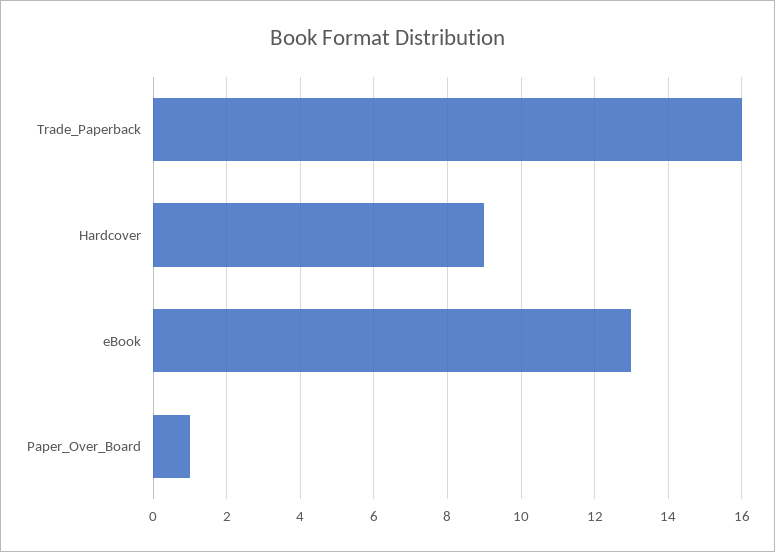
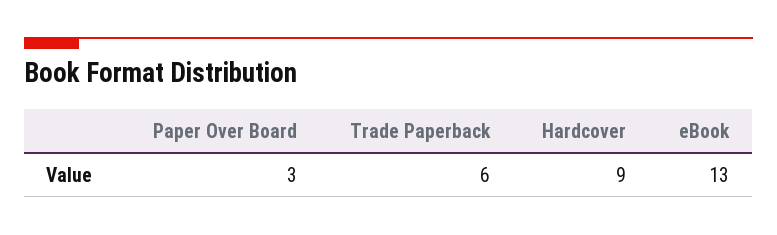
  {
-   "Trade_Paperback": 16,
+   "Trade_Paperback": 6,
    "Hardcover": 9,
    "eBook": 13,
-   "Paper_Over_Board": 1
+   "Paper_Over_Board": 3
  }

